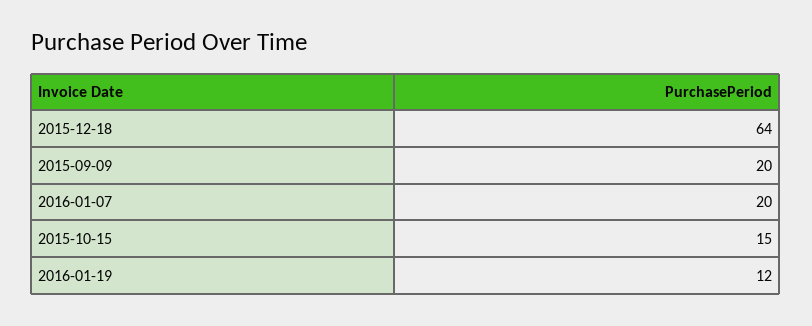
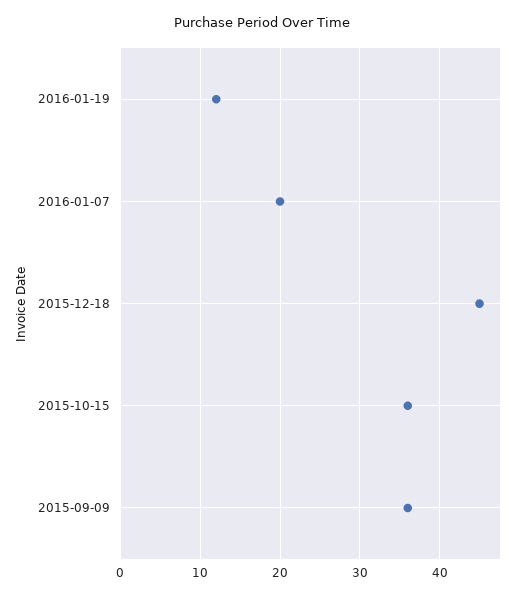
  {
-   "2015-12-18": 64,
+   "2015-12-18": 45,
-   "2015-09-09": 20,
+   "2015-09-09": 36,
    "2016-01-07": 20,
-   "2015-10-15": 15,
+   "2015-10-15": 36,
    "2016-01-19": 12
  }

